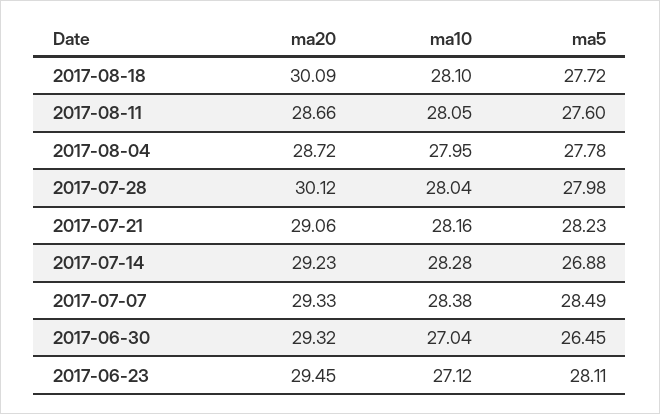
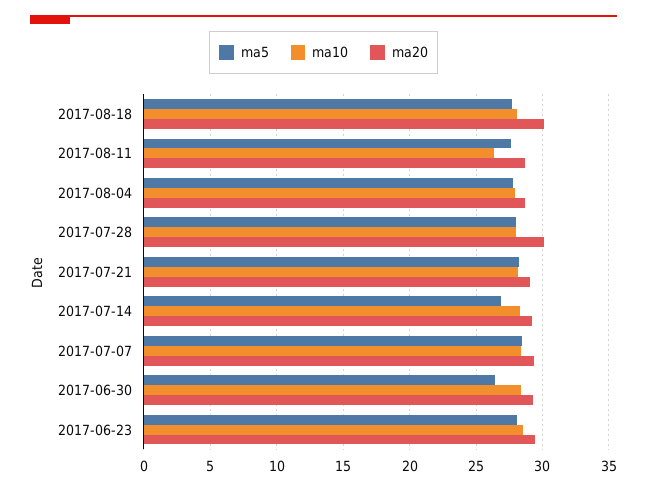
  {
    "ma20": {
      "2017-08-18": 30.09,
      "2017-08-11": 28.66,
      "2017-08-04": 28.72,
      "2017-07-28": 30.12,
      "2017-07-21": 29.06,
      "2017-07-14": 29.23,
      "2017-07-07": 29.33,
      "2017-06-30": 29.32,
      "2017-06-23": 29.45
    },
    "ma10": {
      "2017-08-18": 28.1,
-     "2017-08-11": 28.05,
+     "2017-08-11": 26.5,
      "2017-08-04": 27.95,
      "2017-07-28": 28.04,
      "2017-07-21": 28.16,
      "2017-07-14": 28.28,
      "2017-07-07": 28.38,
-     "2017-06-30": 27.04,
+     "2017-06-30": 28.5,
-     "2017-06-23": 27.12
+     "2017-06-23": 28.5
    },
    "ma5": {
      "2017-08-18": 27.72,
      "2017-08-11": 27.6,
      "2017-08-04": 27.78,
      "2017-07-28": 27.98,
      "2017-07-21": 28.23,
      "2017-07-14": 26.88,
      "2017-07-07": 28.49,
      "2017-06-30": 26.45,
      "2017-06-23": 28.11
    }
  }

